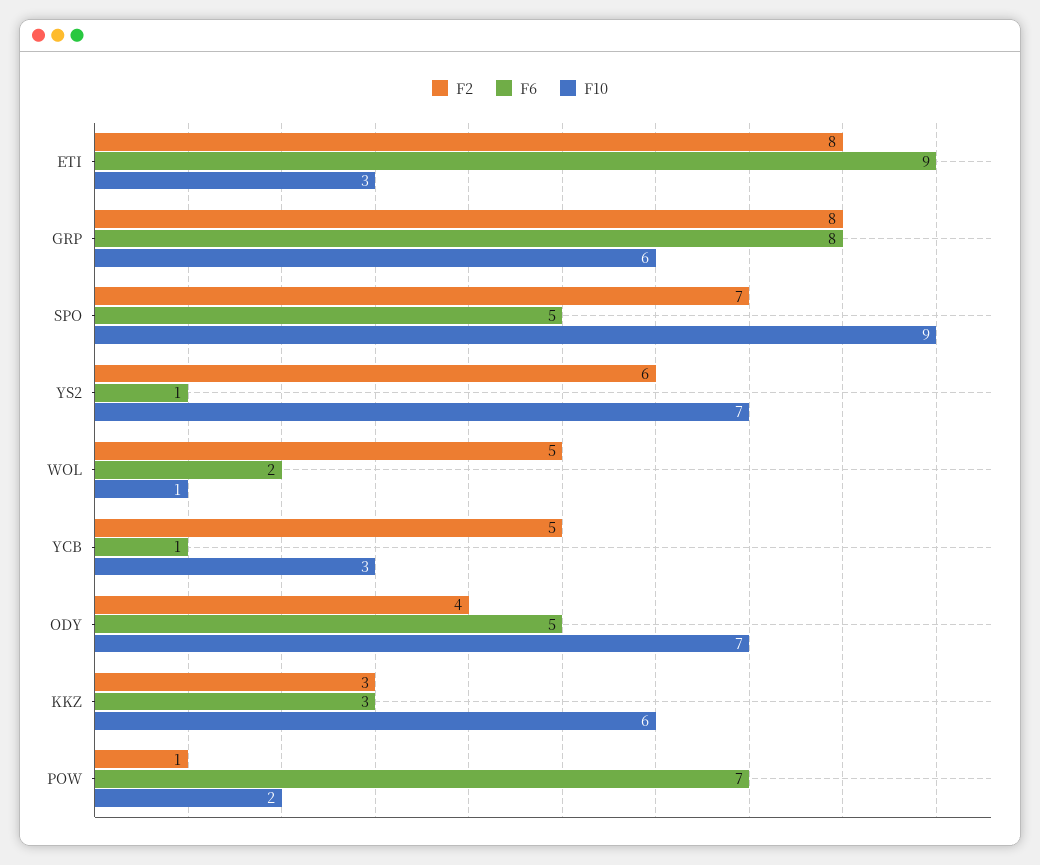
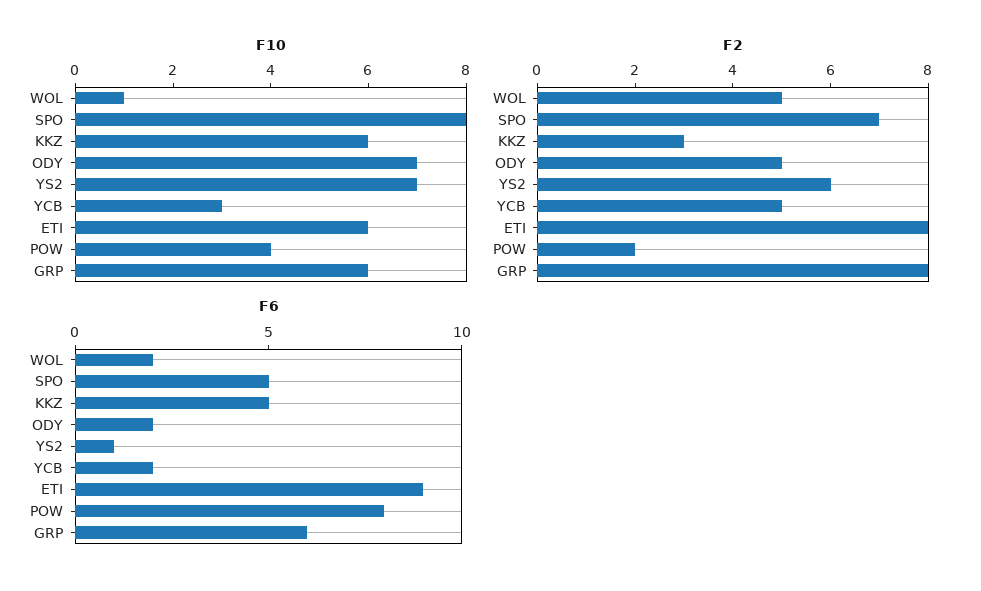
  {
    "F2": {
      "ETI": 8,
      "GRP": 8,
      "SPO": 7,
      "YS2": 6,
      "WOL": 5,
      "YCB": 5,
-     "ODY": 4,
+     "ODY": 5,
      "KKZ": 3,
-     "POW": 1
+     "POW": 2
    },
    "F6": {
      "ETI": 9,
-     "GRP": 8,
+     "GRP": 6,
      "SPO": 5,
      "YS2": 1,
      "WOL": 2,
-     "YCB": 1,
+     "YCB": 2,
-     "ODY": 5,
+     "ODY": 2,
-     "KKZ": 3,
+     "KKZ": 5,
-     "POW": 7
+     "POW": 8
    },
    "F10": {
-     "ETI": 3,
+     "ETI": 6,
      "GRP": 6,
-     "SPO": 9,
+     "SPO": 8,
      "YS2": 7,
      "WOL": 1,
      "YCB": 3,
      "ODY": 7,
      "KKZ": 6,
-     "POW": 2
+     "POW": 4
    }
  }

